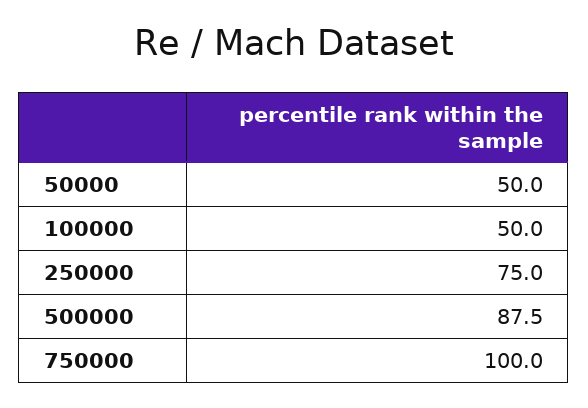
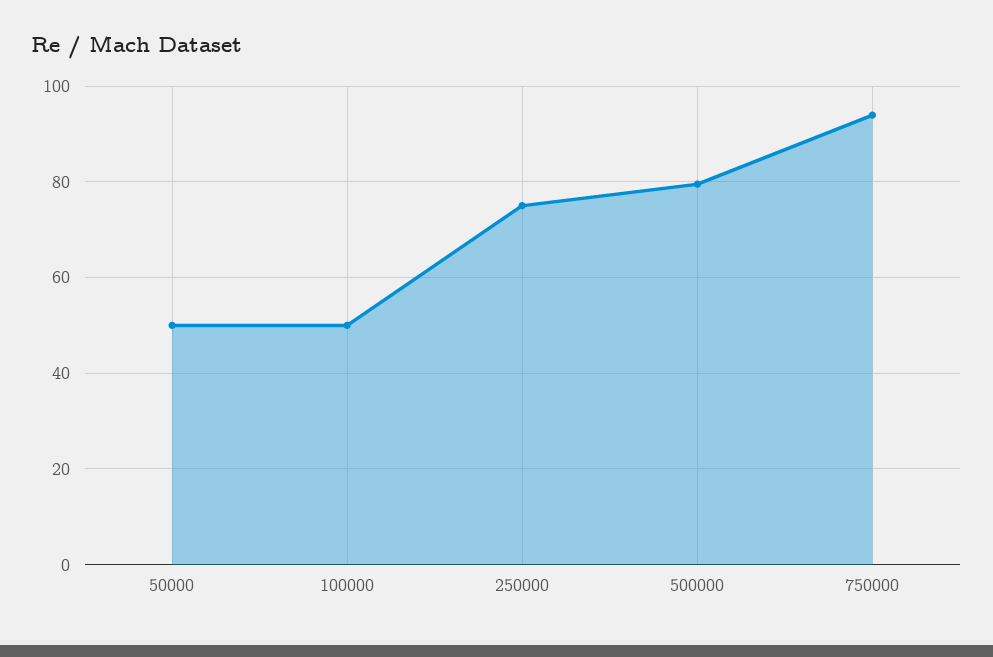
  {
    "50000": 50,
    "100000": 50,
    "250000": 75,
-   "500000": 87.5,
+   "500000": 80,
-   "750000": 100
+   "750000": 94
  }

